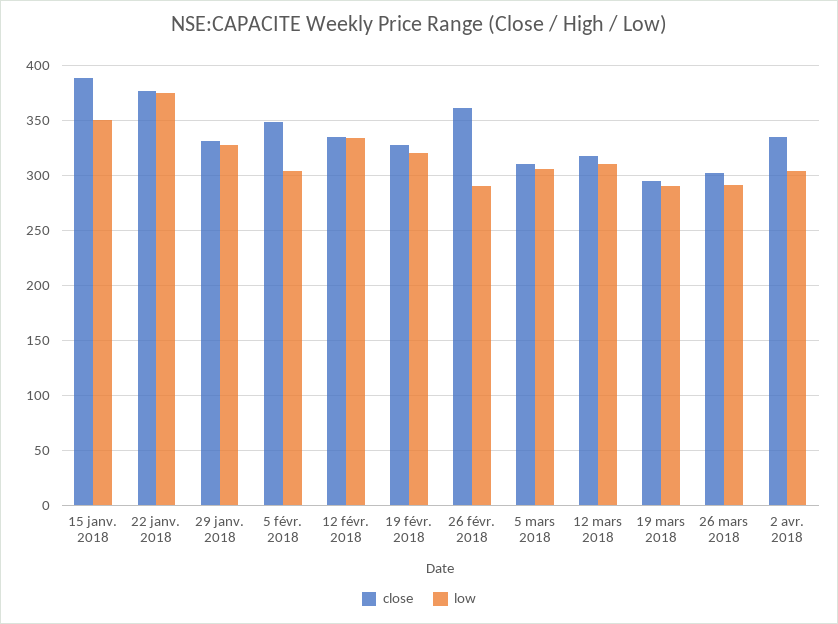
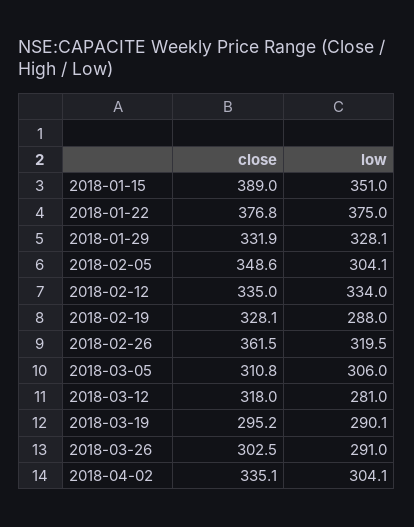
  {
    "close": {
      "15 janv. 2018": 389,
      "22 janv. 2018": 376.8,
      "29 janv. 2018": 331.9,
      "5 févr. 2018": 348.6,
      "12 févr. 2018": 335,
      "19 févr. 2018": 328.1,
      "26 févr. 2018": 361.5,
      "5 mars 2018": 310.8,
      "12 mars 2018": 318,
      "19 mars 2018": 295.2,
      "26 mars 2018": 302.5,
      "2 avr. 2018": 335.1
    },
    "low": {
      "15 janv. 2018": 351,
      "22 janv. 2018": 375,
      "29 janv. 2018": 328.1,
      "5 févr. 2018": 304.1,
      "12 févr. 2018": 334,
-     "19 févr. 2018": 320,
+     "19 févr. 2018": 288,
-     "26 févr. 2018": 290,
+     "26 févr. 2018": 319.5,
      "5 mars 2018": 306,
-     "12 mars 2018": 310,
+     "12 mars 2018": 281,
      "19 mars 2018": 290.1,
      "26 mars 2018": 291,
      "2 avr. 2018": 304.1
    }
  }

